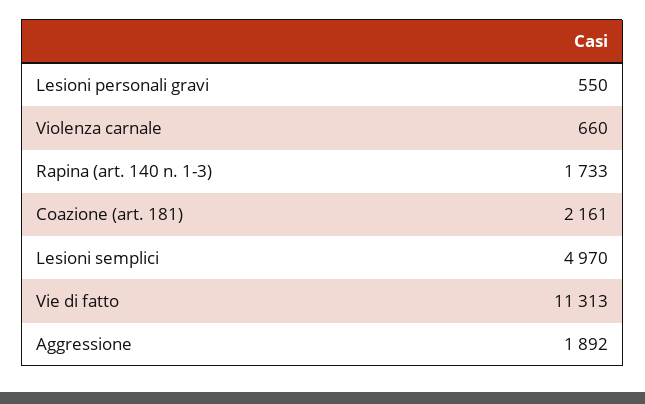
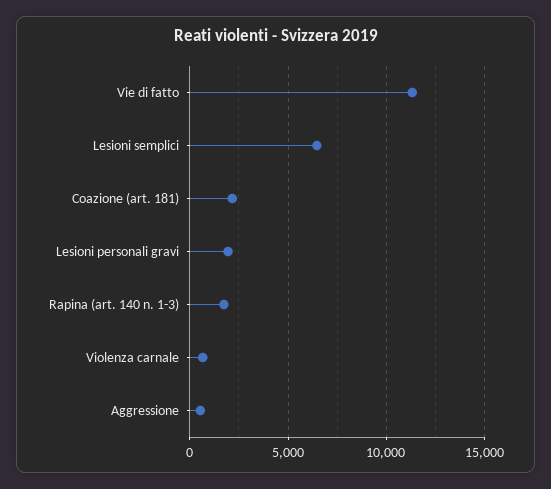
  {
-   "Lesioni personali gravi": 550,
+   "Lesioni personali gravi": 2000,
    "Violenza carnale": 660,
    "Rapina (art. 140 n. 1-3)": 1733,
    "Coazione (art. 181)": 2161,
-   "Lesioni semplici": 4970,
+   "Lesioni semplici": 6500,
    "Vie di fatto": 11313,
-   "Aggressione": 1892
+   "Aggressione": 500
  }

